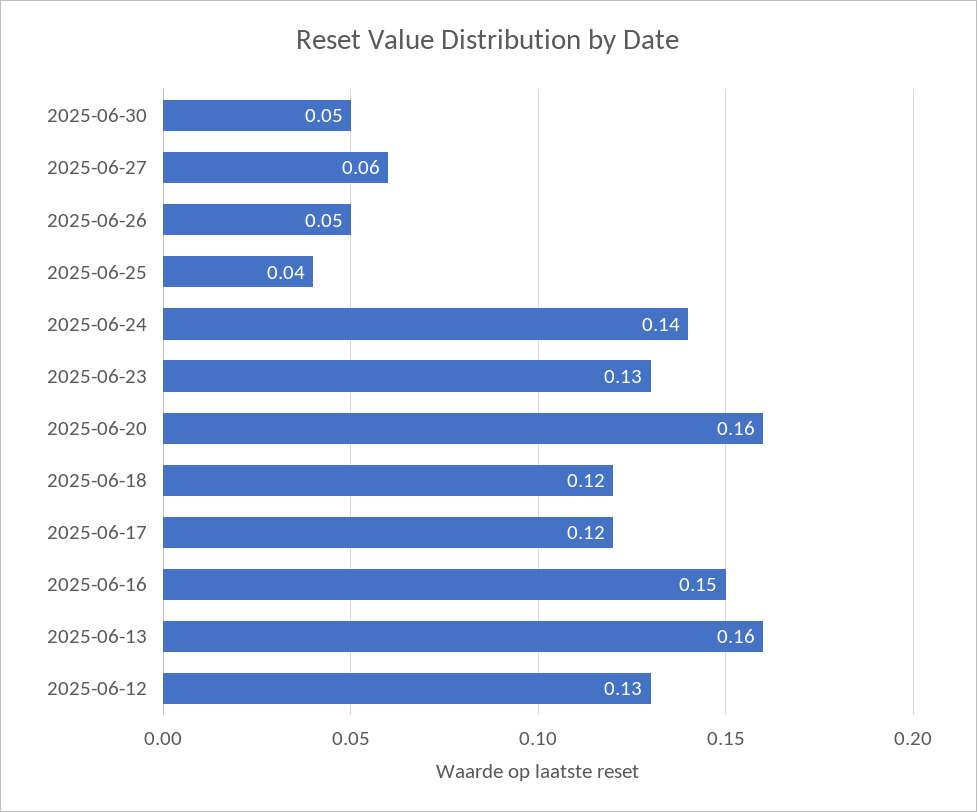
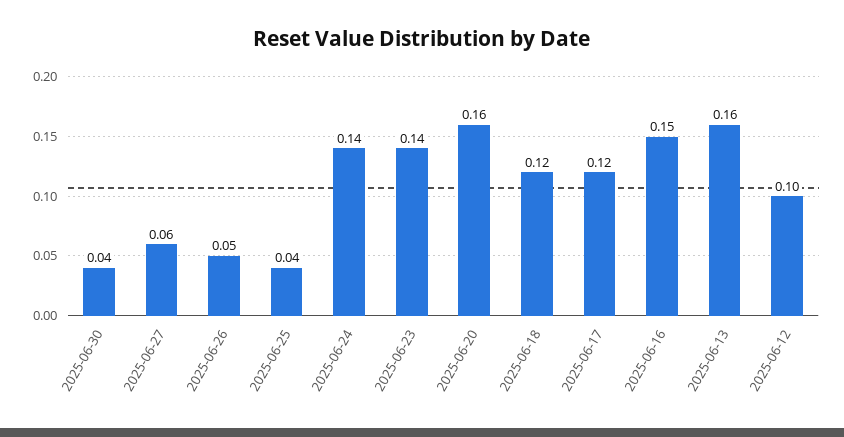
  {
-   "2025-06-30": 0.05,
+   "2025-06-30": 0.04,
    "2025-06-27": 0.06,
    "2025-06-26": 0.05,
    "2025-06-25": 0.04,
    "2025-06-24": 0.14,
-   "2025-06-23": 0.13,
+   "2025-06-23": 0.14,
    "2025-06-20": 0.16,
    "2025-06-18": 0.12,
    "2025-06-17": 0.12,
    "2025-06-16": 0.15,
    "2025-06-13": 0.16,
-   "2025-06-12": 0.13
+   "2025-06-12": 0.1
  }

